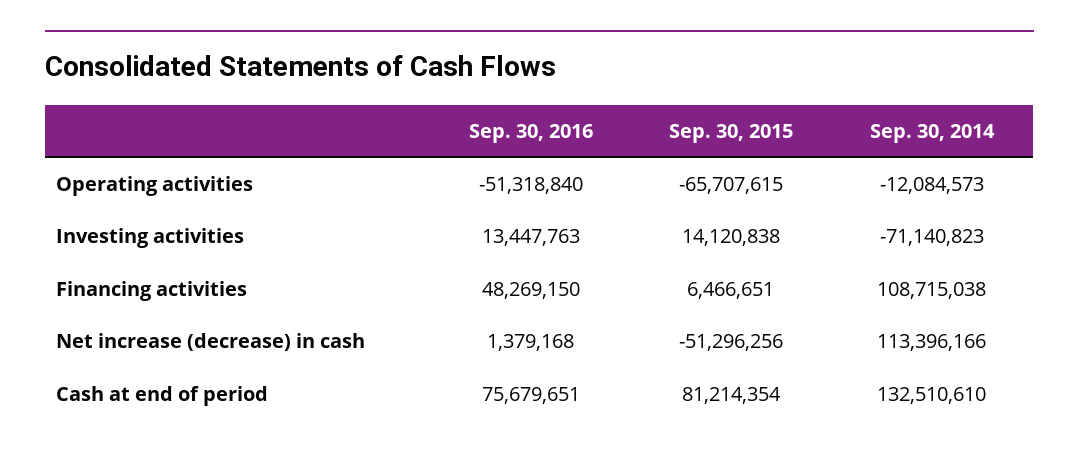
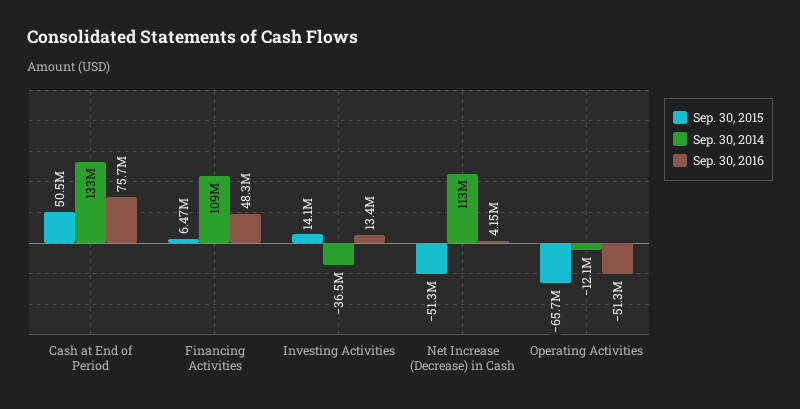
  {
    "Sep. 30, 2016": {
      "Operating activities": -51318840,
      "Investing activities": 13447763,
      "Financing activities": 48269150,
-     "Net increase (decrease) in cash": 1379168,
+     "Net increase (decrease) in cash": 4150000,
      "Cash at end of period": 75679651
    },
    "Sep. 30, 2015": {
      "Operating activities": -65707615,
      "Investing activities": 14120838,
      "Financing activities": 6466651,
      "Net increase (decrease) in cash": -51296256,
-     "Cash at end of period": 81214354
+     "Cash at end of period": 50500000
    },
    "Sep. 30, 2014": {
      "Operating activities": -12084573,
-     "Investing activities": -71140823,
+     "Investing activities": -36500000,
      "Financing activities": 108715038,
      "Net increase (decrease) in cash": 113396166,
      "Cash at end of period": 132510610
    }
  }

